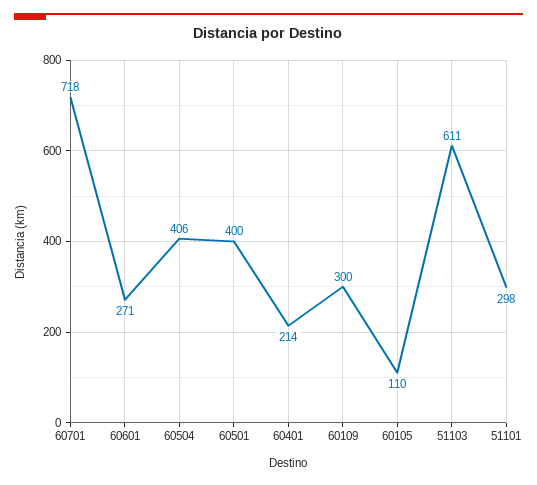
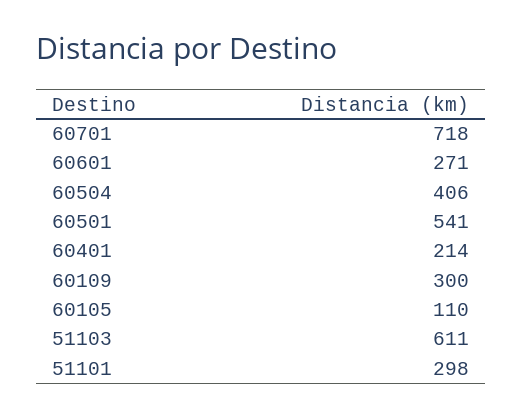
  {
    "60701": 718,
    "60601": 271,
    "60504": 406,
-   "60501": 400,
+   "60501": 541,
    "60401": 214,
    "60109": 300,
    "60105": 110,
    "51103": 611,
    "51101": 298
  }

